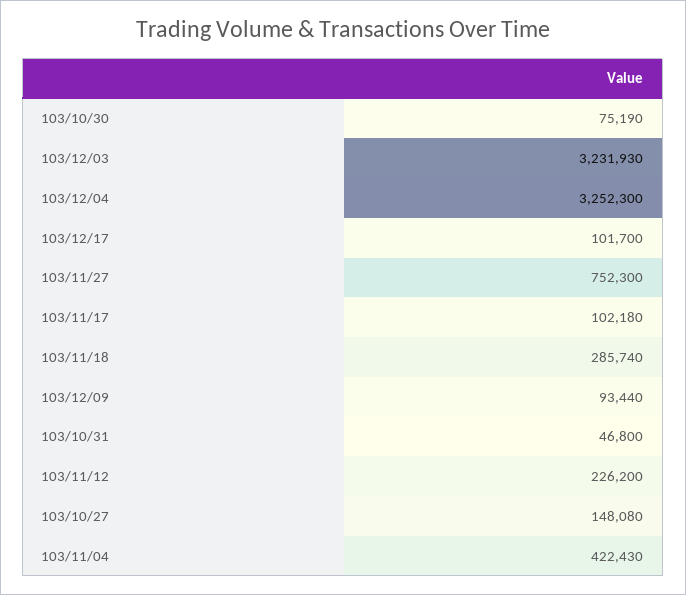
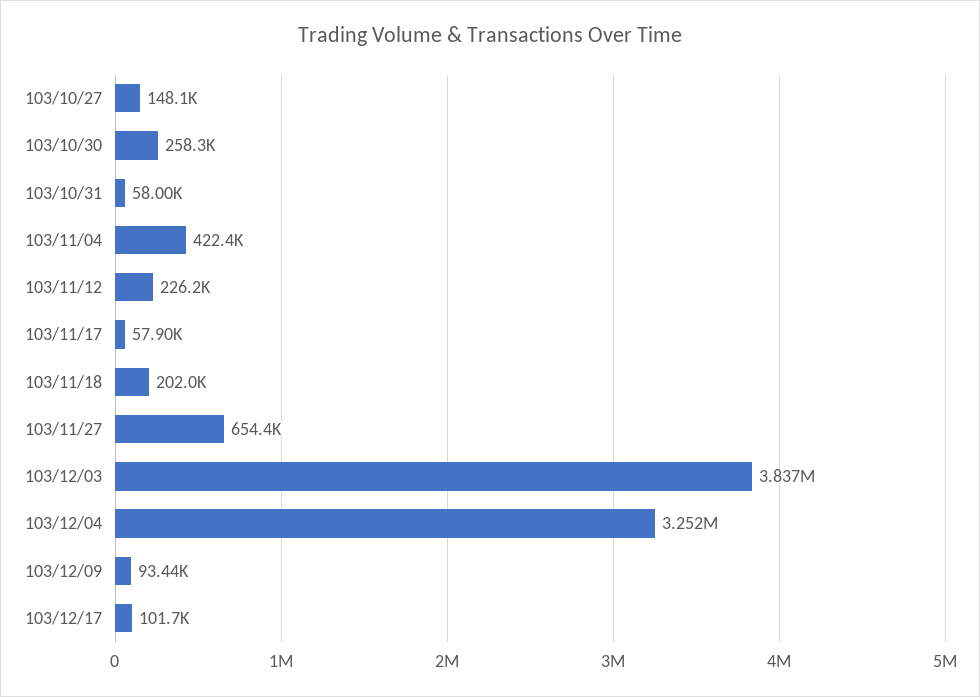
  {
-   "103/10/30": 75190,
+   "103/10/30": 258300,
-   "103/12/03": 3231930,
+   "103/12/03": 3837000,
    "103/12/04": 3252300,
    "103/12/17": 101700,
-   "103/11/27": 752300,
+   "103/11/27": 654400,
-   "103/11/17": 102180,
+   "103/11/17": 57900,
-   "103/11/18": 285740,
+   "103/11/18": 202000,
    "103/12/09": 93440,
-   "103/10/31": 46800,
+   "103/10/31": 58000,
    "103/11/12": 226200,
    "103/10/27": 148080,
    "103/11/04": 422430
  }

